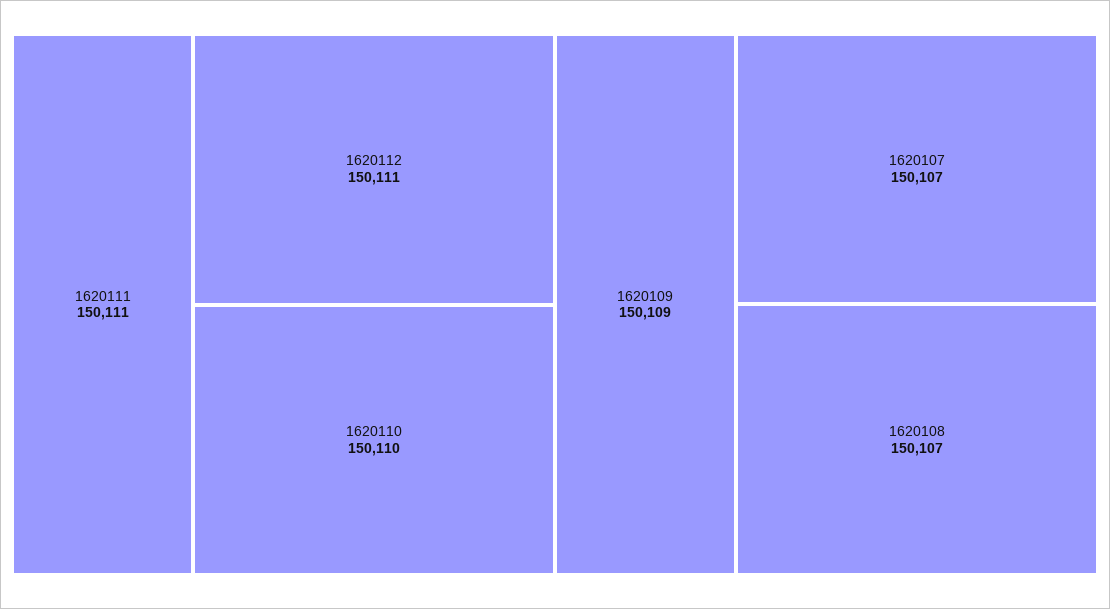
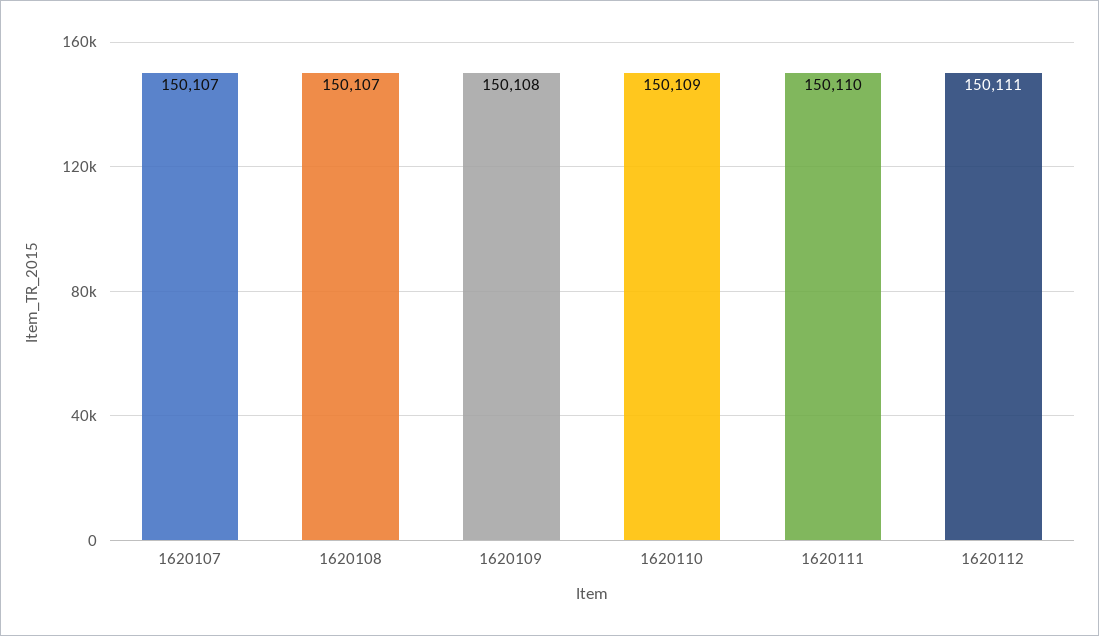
  {
-   "1620111": 150111,
+   "1620111": 150110,
    "1620112": 150111,
-   "1620110": 150110,
+   "1620110": 150109,
-   "1620109": 150109,
+   "1620109": 150108,
    "1620107": 150107,
    "1620108": 150107
  }

